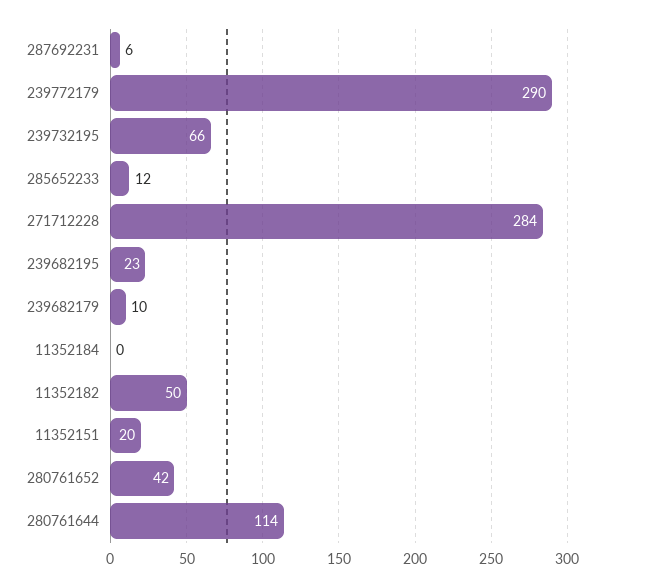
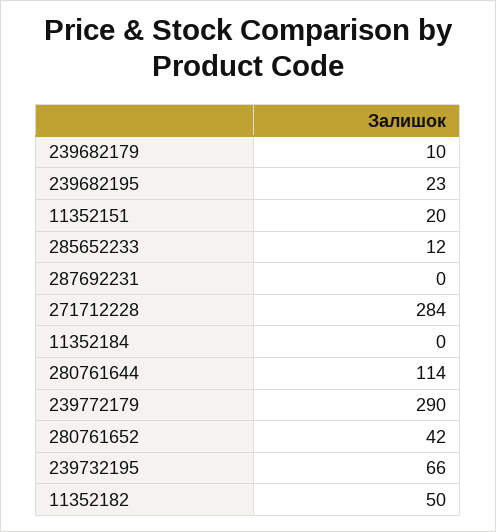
  {
-   "287692231": 6,
+   "287692231": 0,
    "239772179": 290,
    "239732195": 66,
    "285652233": 12,
    "271712228": 284,
    "239682195": 23,
    "239682179": 10,
    "11352184": 0,
    "11352182": 50,
    "11352151": 20,
    "280761652": 42,
    "280761644": 114
  }

